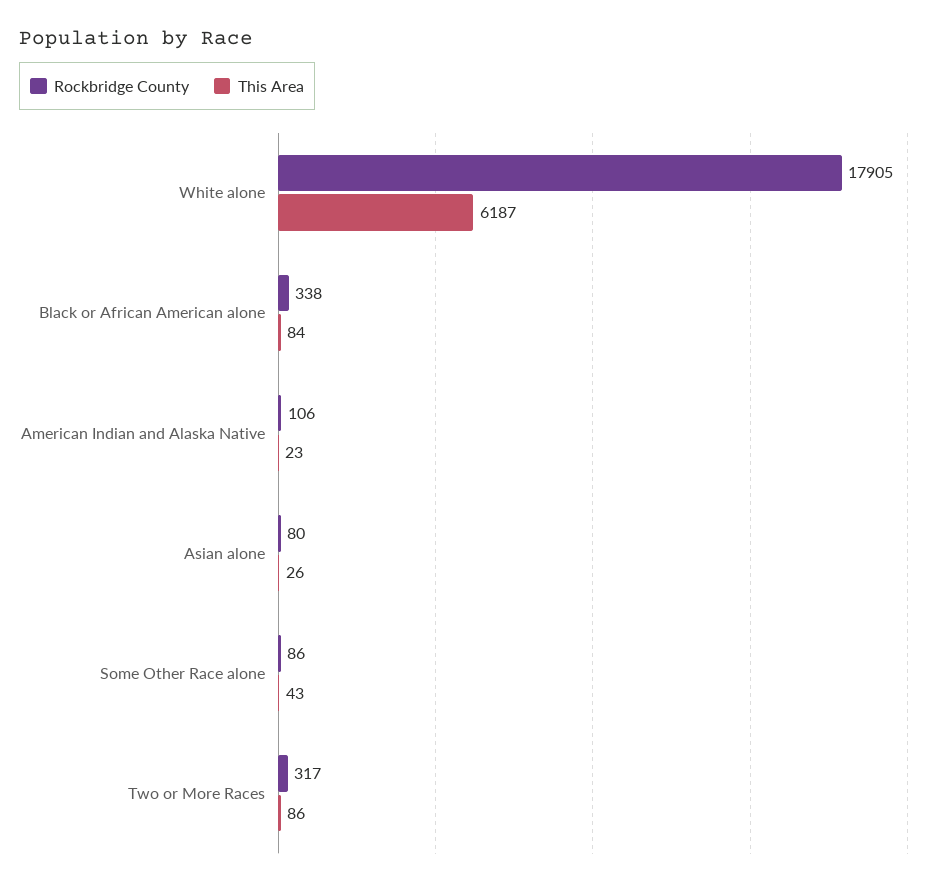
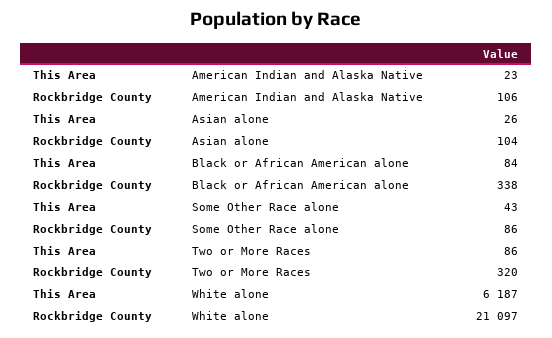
  {
    "Rockbridge County": {
-     "White alone": 17905,
+     "White alone": 21097,
      "Black or African American alone": 338,
      "American Indian and Alaska Native": 106,
-     "Asian alone": 80,
+     "Asian alone": 104,
      "Some Other Race alone": 86,
-     "Two or More Races": 317
+     "Two or More Races": 320
    },
    "This Area": {
      "White alone": 6187,
      "Black or African American alone": 84,
      "American Indian and Alaska Native": 23,
      "Asian alone": 26,
      "Some Other Race alone": 43,
      "Two or More Races": 86
    }
  }

